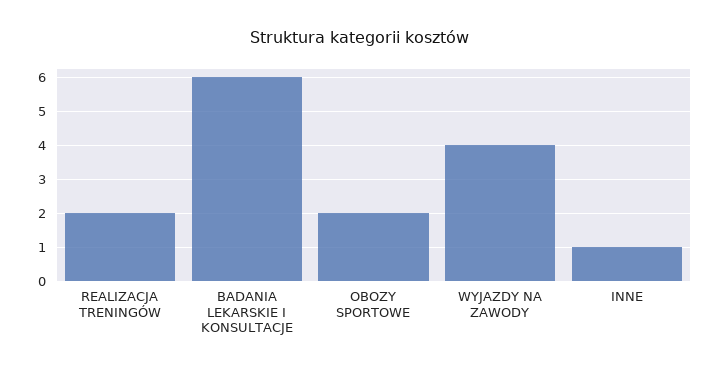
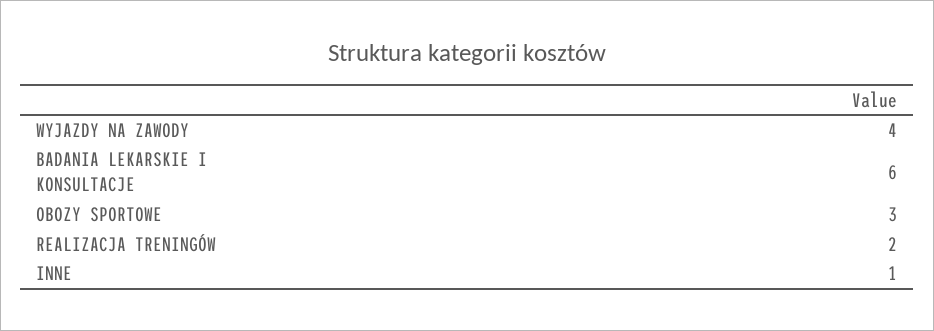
  {
    "REALIZACJA TRENINGÓW": 2,
    "BADANIA LEKARSKIE I KONSULTACJE": 6,
-   "OBOZY SPORTOWE": 2,
+   "OBOZY SPORTOWE": 3,
    "WYJAZDY NA ZAWODY": 4,
    "INNE": 1
  }

